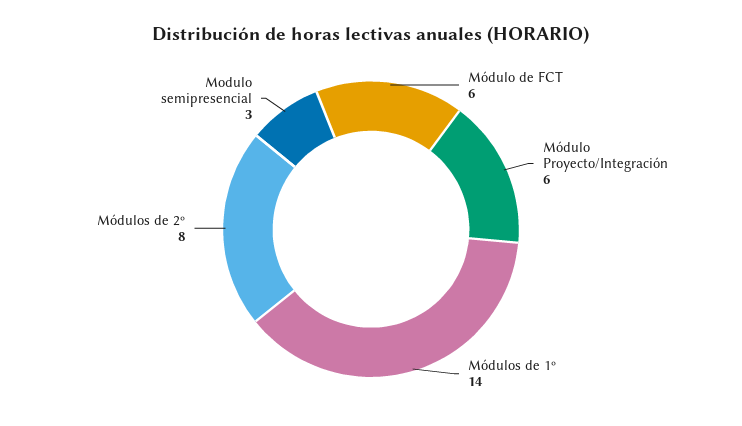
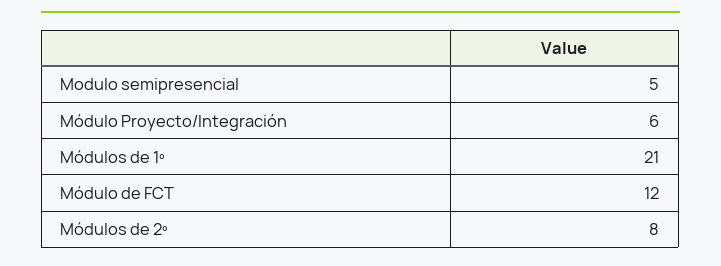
  {
-   "Módulo de FCT": 6,
+   "Módulo de FCT": 12,
    "Módulo Proyecto/Integración": 6,
-   "Módulos de 1º": 14,
+   "Módulos de 1º": 21,
    "Módulos de 2º": 8,
-   "Modulo semipresencial": 3
+   "Modulo semipresencial": 5
  }

